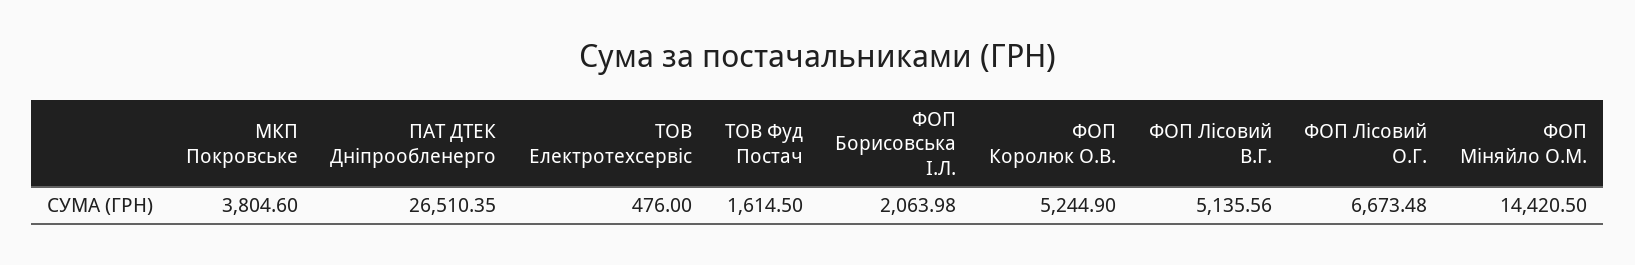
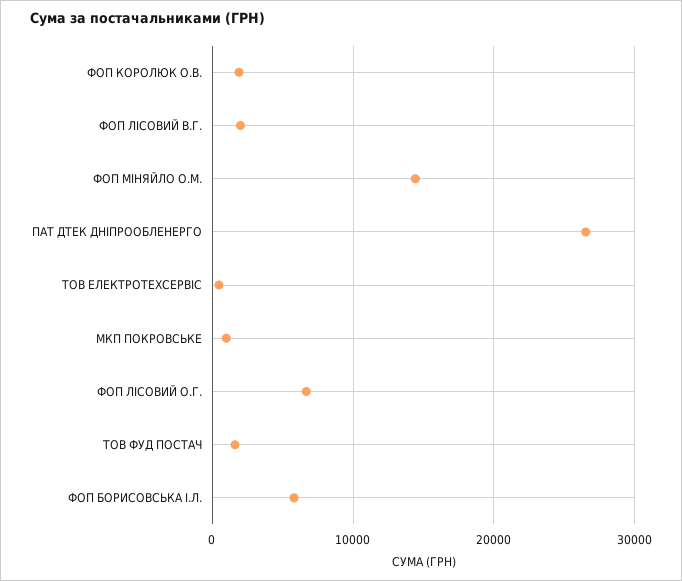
  {
-   "МКП Покровське": 3804.6,
+   "МКП Покровське": 1000,
    "ПАТ ДТЕК Дніпрообленерго": 26510.35,
    "ТОВ Електротехсервіс": 476,
    "ТОВ Фуд Постач": 1614.5,
-   "ФОП Борисовська І.Л.": 2063.98,
+   "ФОП Борисовська І.Л.": 6000,
-   "ФОП Королюк О.В.": 5244.9,
+   "ФОП Королюк О.В.": 2000,
-   "ФОП Лісовий В.Г.": 5135.56,
+   "ФОП Лісовий В.Г.": 2000,
    "ФОП Лісовий О.Г.": 6673.48,
    "ФОП Міняйло О.М.": 14420.5
  }

